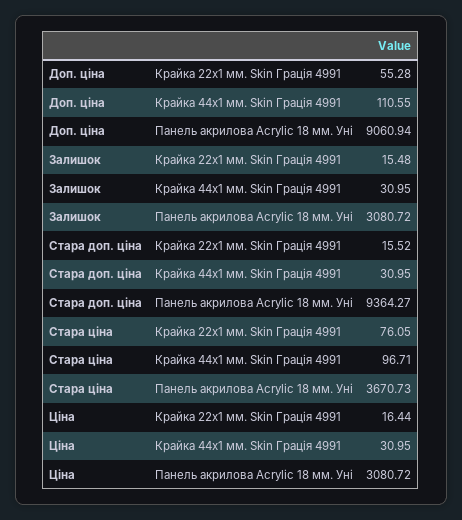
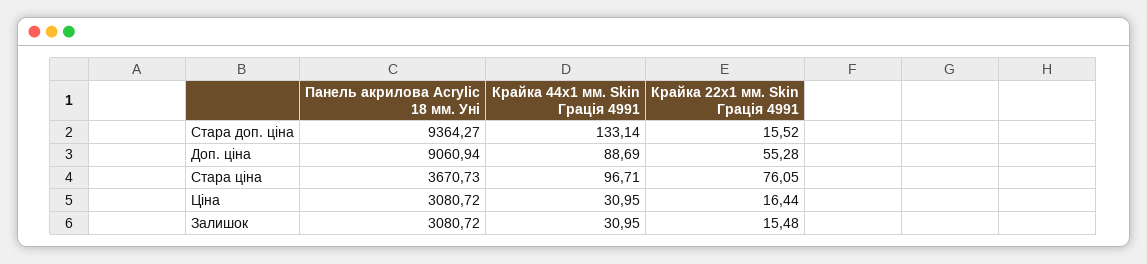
  {
    "Доп. ціна": {
      "Крайка 22x1 мм. Skin Грація 4991": 55.28,
-     "Крайка 44x1 мм. Skin Грація 4991": 110.55,
+     "Крайка 44x1 мм. Skin Грація 4991": 88.69,
      "Панель акрилова Acrylic 18 мм. Уні": 9060.94
    },
    "Залишок": {
      "Крайка 22x1 мм. Skin Грація 4991": 15.48,
      "Крайка 44x1 мм. Skin Грація 4991": 30.95,
      "Панель акрилова Acrylic 18 мм. Уні": 3080.72
    },
    "Стара доп. ціна": {
      "Крайка 22x1 мм. Skin Грація 4991": 15.52,
-     "Крайка 44x1 мм. Skin Грація 4991": 30.95,
+     "Крайка 44x1 мм. Skin Грація 4991": 133.14,
      "Панель акрилова Acrylic 18 мм. Уні": 9364.27
    },
    "Стара ціна": {
      "Крайка 22x1 мм. Skin Грація 4991": 76.05,
      "Крайка 44x1 мм. Skin Грація 4991": 96.71,
      "Панель акрилова Acrylic 18 мм. Уні": 3670.73
    },
    "Ціна": {
      "Крайка 22x1 мм. Skin Грація 4991": 16.44,
      "Крайка 44x1 мм. Skin Грація 4991": 30.95,
      "Панель акрилова Acrylic 18 мм. Уні": 3080.72
    }
  }

